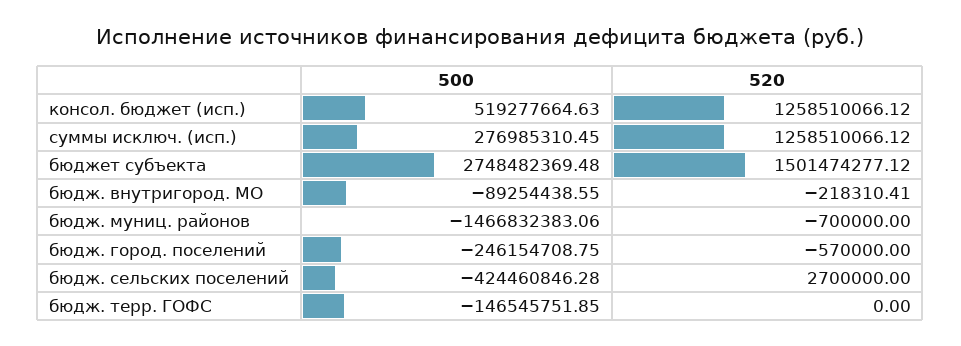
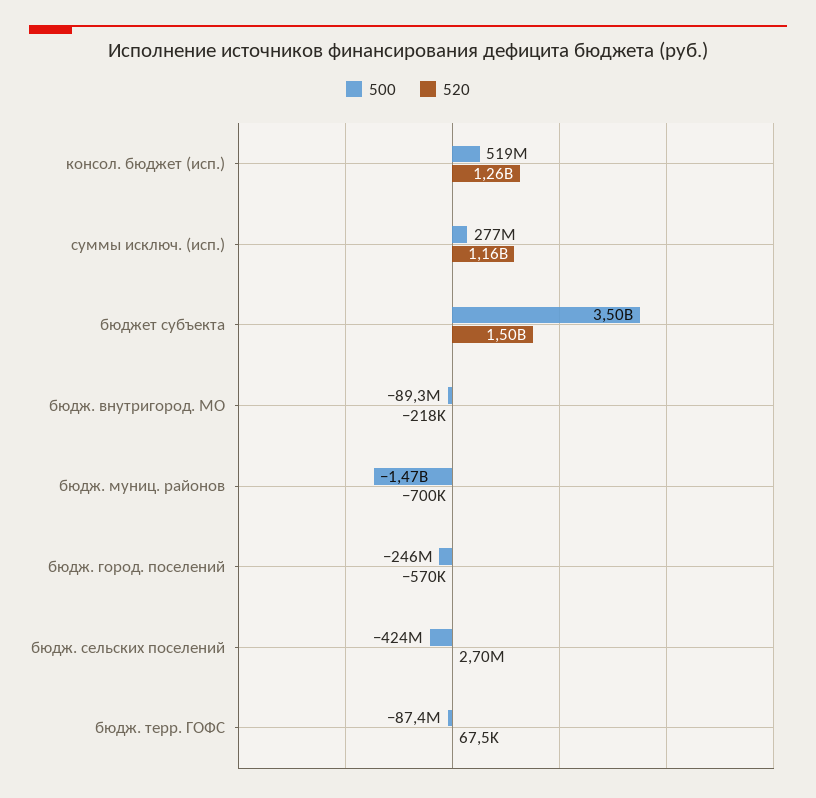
  {
    "500": {
      "консол. бюджет (исп.)": 519277664.63,
      "суммы исключ. (исп.)": 276985310.45,
-     "бюджет субъекта": 2748482369.48,
+     "бюджет субъекта": 3500000000,
      "бюдж. внутригород. МО": -89254438.55,
      "бюдж. муниц. районов": -1466832383.06,
      "бюдж. город. поселений": -246154708.75,
      "бюдж. сельских поселений": -424460846.28,
-     "бюдж. терр. ГОФС": -146545751.85
+     "бюдж. терр. ГОФС": -87400000
    },
    "520": {
      "консол. бюджет (исп.)": 1258510066.12,
-     "суммы исключ. (исп.)": 1258510066.12,
+     "суммы исключ. (исп.)": 1160000000,
      "бюджет субъекта": 1501474277.12,
      "бюдж. внутригород. МО": -218310.41,
      "бюдж. муниц. районов": -700000,
      "бюдж. город. поселений": -570000,
      "бюдж. сельских поселений": 2700000,
-     "бюдж. терр. ГОФС": 0
+     "бюдж. терр. ГОФС": 67500
    }
  }

